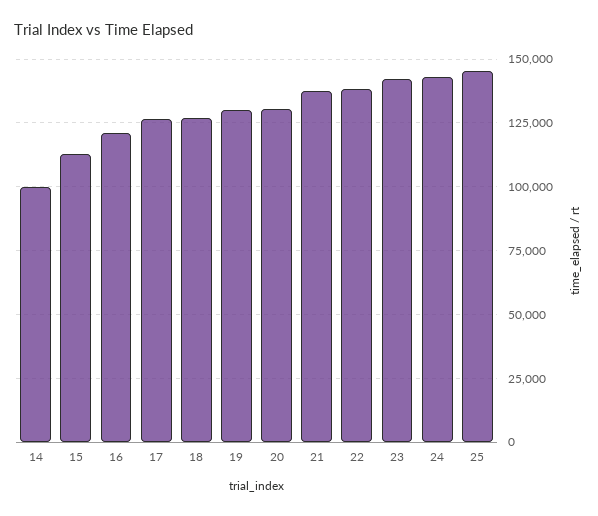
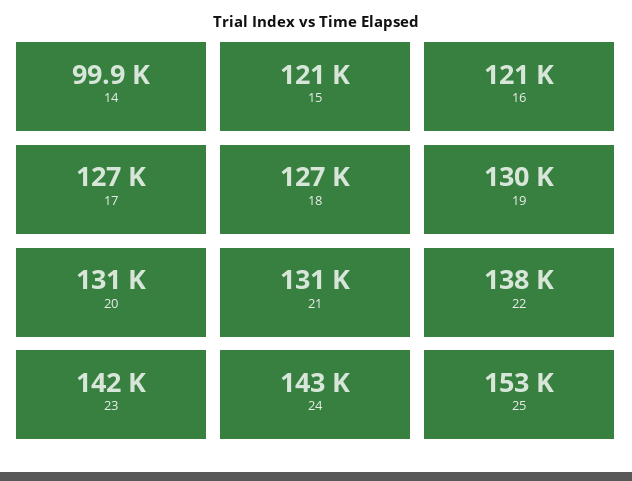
  {
    "14": 99900,
-   "15": 112500,
+   "15": 121000,
    "16": 121000,
    "17": 127000,
    "18": 127000,
    "19": 130000,
    "20": 131000,
-   "21": 137500,
+   "21": 131000,
    "22": 138000,
    "23": 142000,
    "24": 143000,
-   "25": 145000
+   "25": 153000
  }

